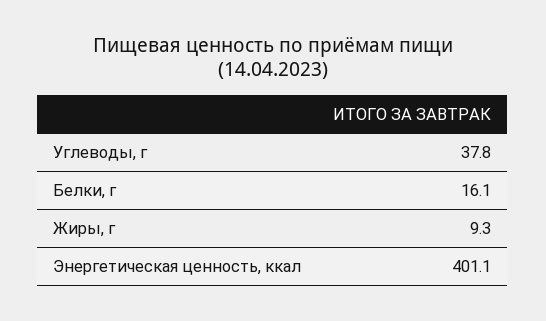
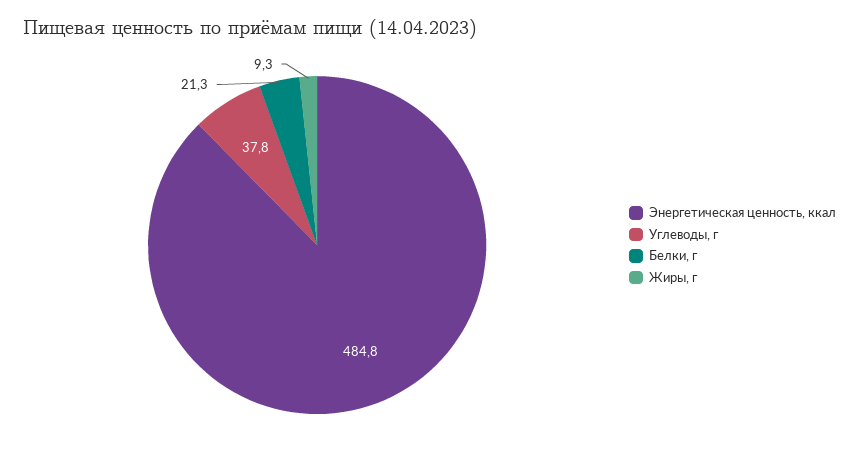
  {
    "Углеводы, г": 37.8,
-   "Белки, г": 16.1,
+   "Белки, г": 21.3,
    "Жиры, г": 9.3,
-   "Энергетическая ценность, ккал": 401.1
+   "Энергетическая ценность, ккал": 484.8
  }

